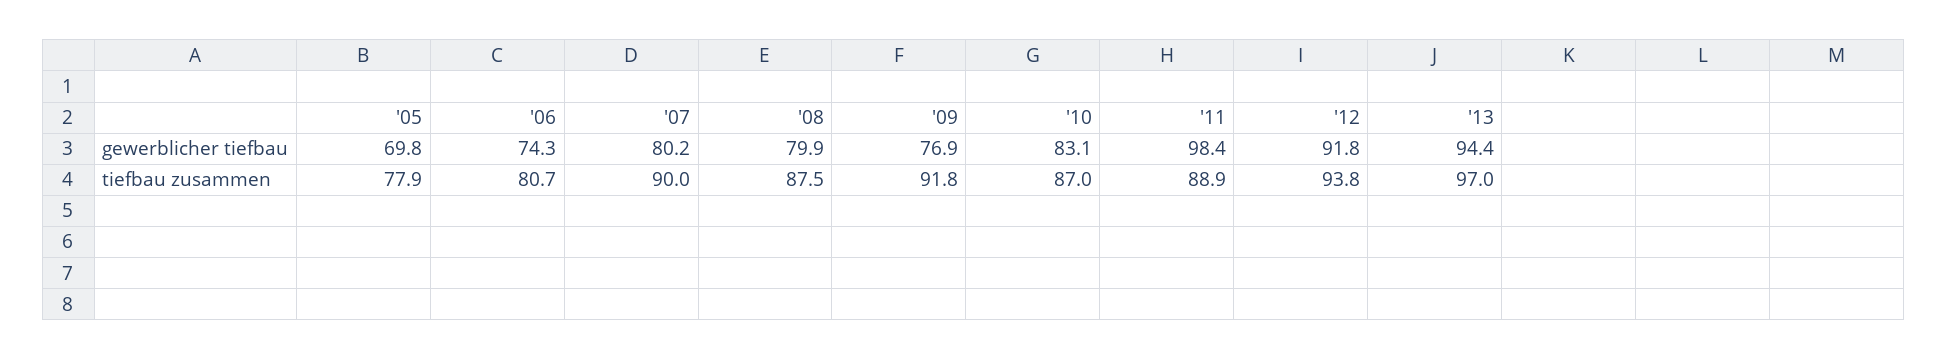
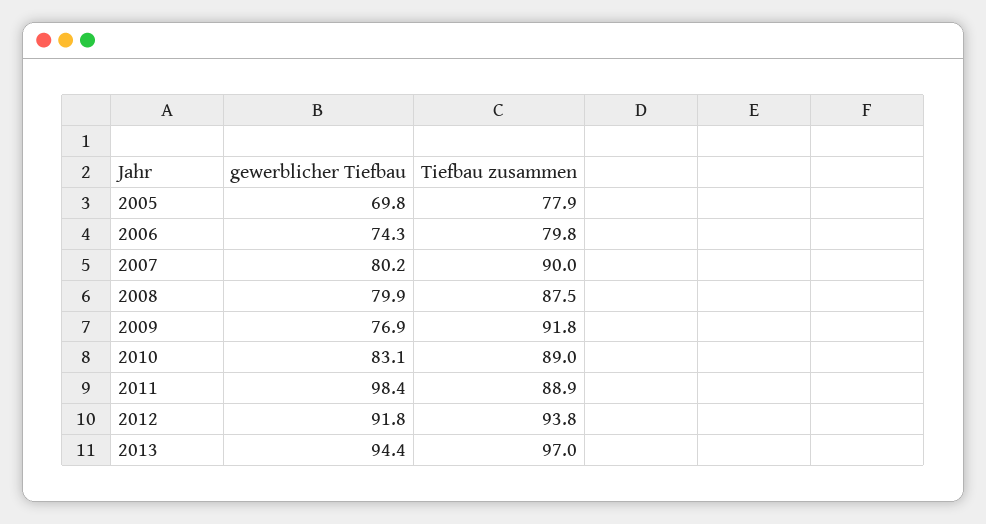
  {
    "'05": {
      "gewerblicher tiefbau": 69.8,
      "tiefbau zusammen": 77.9
    },
    "'06": {
      "gewerblicher tiefbau": 74.3,
-     "tiefbau zusammen": 80.7
+     "tiefbau zusammen": 79.8
    },
    "'07": {
      "gewerblicher tiefbau": 80.2,
      "tiefbau zusammen": 90
    },
    "'08": {
      "gewerblicher tiefbau": 79.9,
      "tiefbau zusammen": 87.5
    },
    "'09": {
      "gewerblicher tiefbau": 76.9,
      "tiefbau zusammen": 91.8
    },
    "'10": {
      "gewerblicher tiefbau": 83.1,
-     "tiefbau zusammen": 87
+     "tiefbau zusammen": 89
    },
    "'11": {
      "gewerblicher tiefbau": 98.4,
      "tiefbau zusammen": 88.9
    },
    "'12": {
      "gewerblicher tiefbau": 91.8,
      "tiefbau zusammen": 93.8
    },
    "'13": {
      "gewerblicher tiefbau": 94.4,
      "tiefbau zusammen": 97
    }
  }

